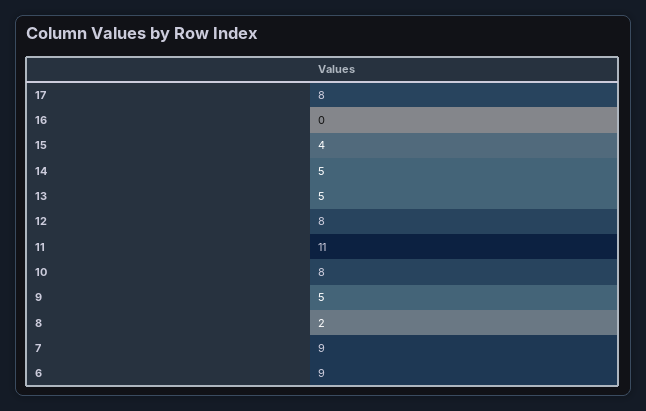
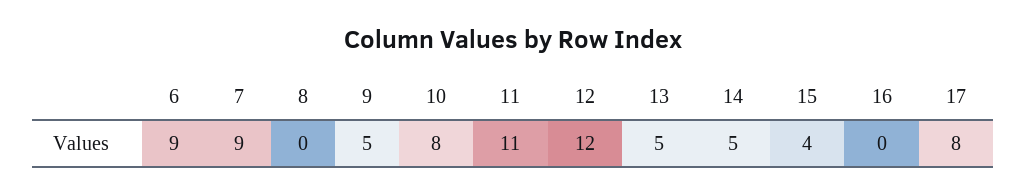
  {
    "17": 8,
    "16": 0,
    "15": 4,
    "14": 5,
    "13": 5,
-   "12": 8,
+   "12": 12,
    "11": 11,
    "10": 8,
    "9": 5,
-   "8": 2,
+   "8": 0,
    "7": 9,
    "6": 9
  }

